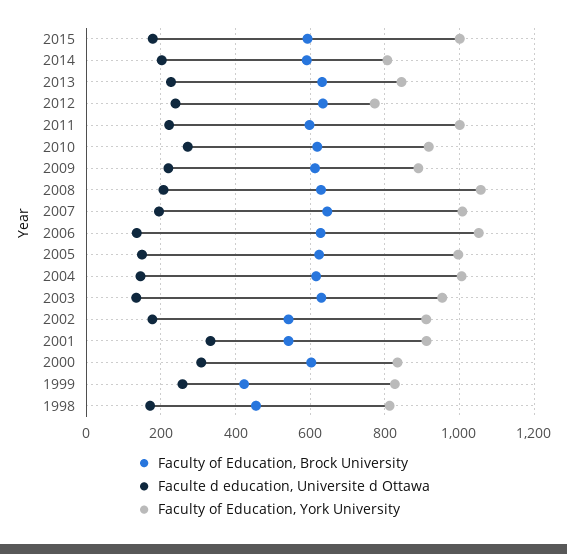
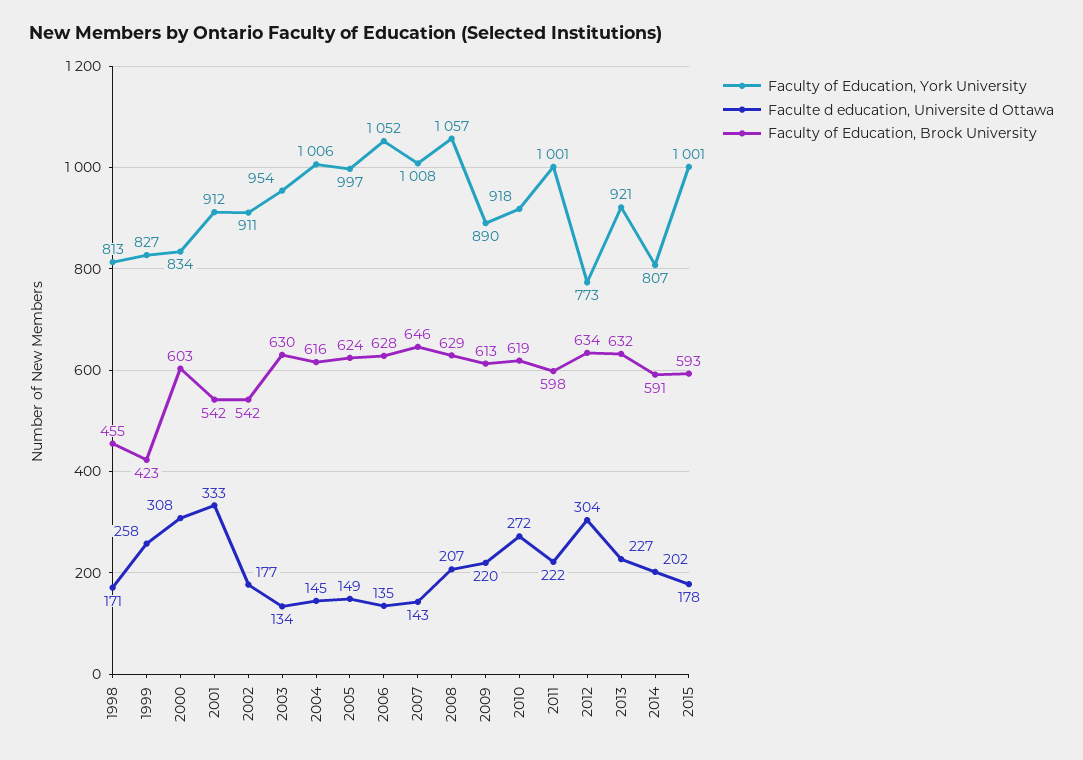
  {
    "Faculty of Education, Brock University": {
      "2015": 593,
      "2014": 591,
      "2013": 632,
      "2012": 634,
      "2011": 598,
      "2010": 619,
      "2009": 613,
      "2008": 629,
      "2007": 646,
      "2006": 628,
      "2005": 624,
      "2004": 616,
      "2003": 630,
      "2002": 542,
      "2001": 542,
      "2000": 603,
      "1999": 423,
      "1998": 455
    },
    "Faculte d education, Universite d Ottawa": {
      "2015": 178,
      "2014": 202,
      "2013": 227,
-     "2012": 240,
+     "2012": 304,
      "2011": 222,
      "2010": 272,
      "2009": 220,
      "2008": 207,
-     "2007": 200,
+     "2007": 143,
      "2006": 135,
      "2005": 149,
      "2004": 145,
      "2003": 134,
      "2002": 177,
      "2001": 333,
      "2000": 308,
      "1999": 258,
      "1998": 171
    },
    "Faculty of Education, York University": {
      "2015": 1001,
      "2014": 807,
-     "2013": 840,
+     "2013": 921,
      "2012": 773,
      "2011": 1001,
      "2010": 918,
      "2009": 890,
      "2008": 1057,
      "2007": 1008,
      "2006": 1052,
      "2005": 997,
      "2004": 1006,
      "2003": 954,
      "2002": 911,
      "2001": 912,
      "2000": 834,
      "1999": 827,
      "1998": 813
    }
  }

